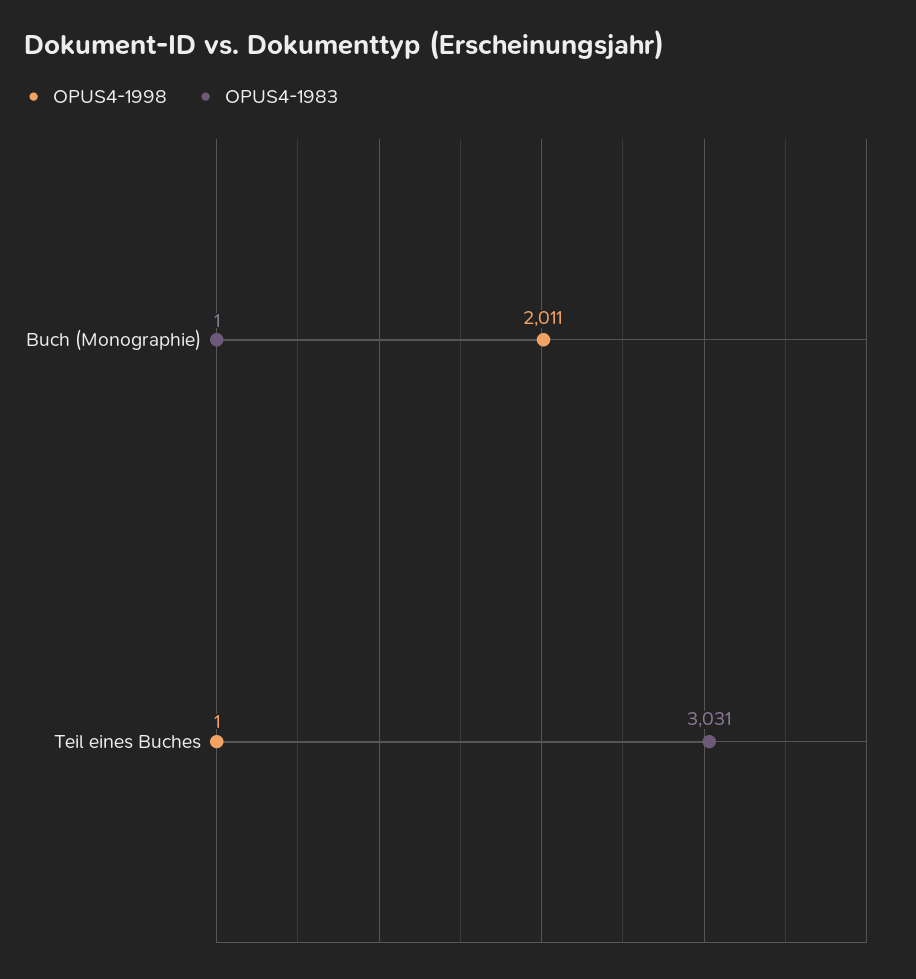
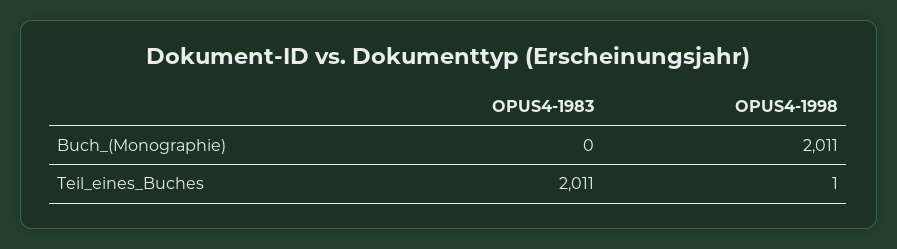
  {
    "OPUS4-1998": {
      "Buch (Monographie)": 2011,
      "Teil eines Buches": 1
    },
    "OPUS4-1983": {
-     "Buch (Monographie)": 1,
+     "Buch (Monographie)": 0,
-     "Teil eines Buches": 3031
+     "Teil eines Buches": 2011
    }
  }

